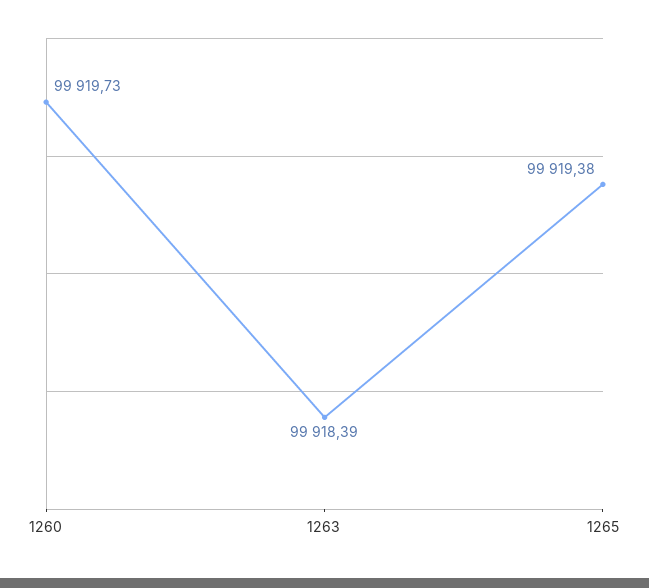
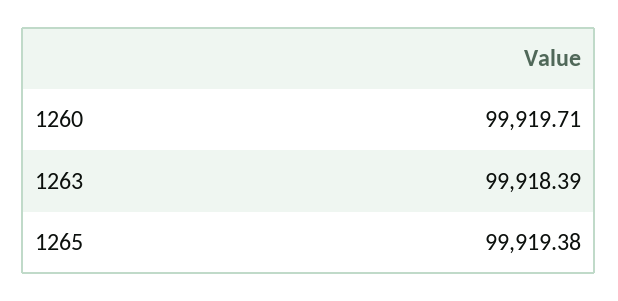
  {
-   "1260": 99919.73,
+   "1260": 99919.71,
    "1263": 99918.39,
    "1265": 99919.38
  }

